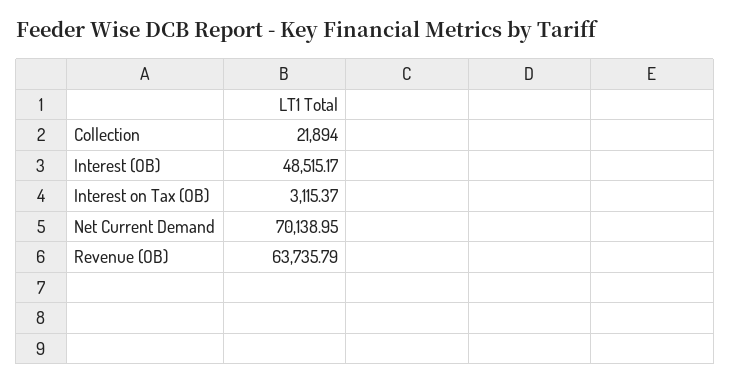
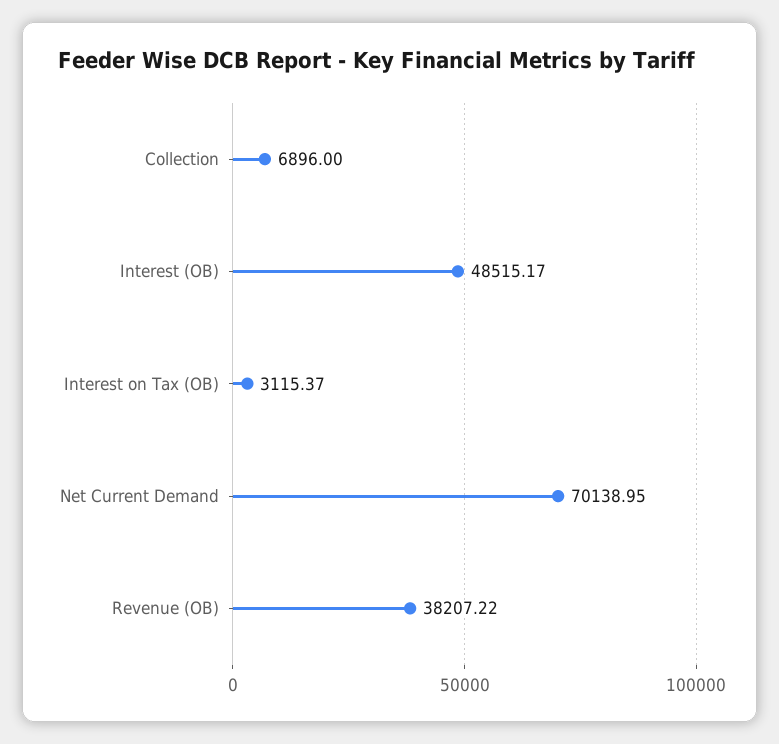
  {
-   "Collection": 21894,
+   "Collection": 6896,
    "Interest (OB)": 48515.17,
    "Interest on Tax (OB)": 3115.37,
    "Net Current Demand": 70138.95,
-   "Revenue (OB)": 63735.79
+   "Revenue (OB)": 38207.22
  }

